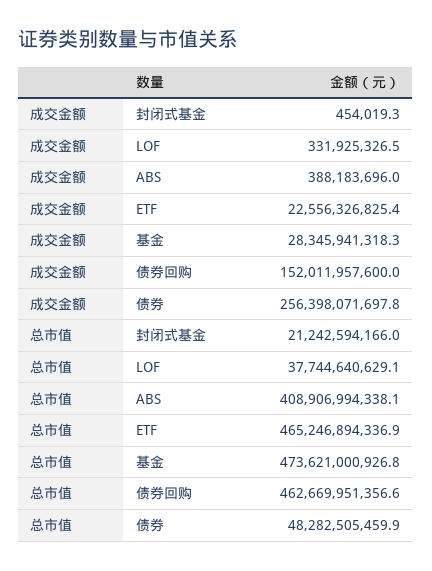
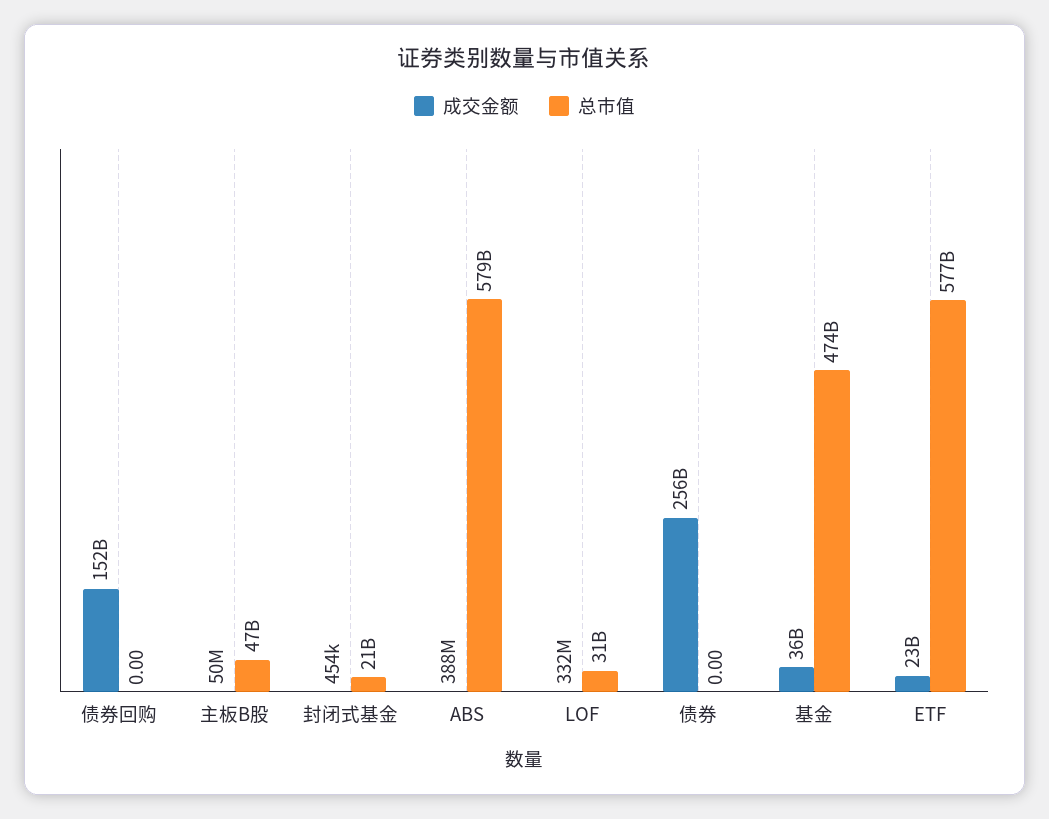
  {
    "成交金额": {
      "封闭式基金": 454019.3,
      "LOF": 331925326.5,
      "ABS": 388183696,
      "ETF": 22556326825.4,
-     "基金": 28345941318.3,
+     "基金": 36000000000,
      "债券回购": 152011957600,
-     "债券": 256398071697.8
+     "债券": 256398071697.8,
+     "主板B股": 50000000
    },
    "总市值": {
      "封闭式基金": 21242594166,
-     "LOF": 37744640629.1,
+     "LOF": 31000000000,
-     "ABS": 408906994338.1,
+     "ABS": 579000000000,
-     "ETF": 465246894336.9,
+     "ETF": 577000000000,
      "基金": 473621000926.8,
-     "债券回购": 462669951356.6,
+     "债券回购": 0,
-     "债券": 48282505459.9
+     "债券": 0,
+     "主板B股": 47000000000
    }
  }

